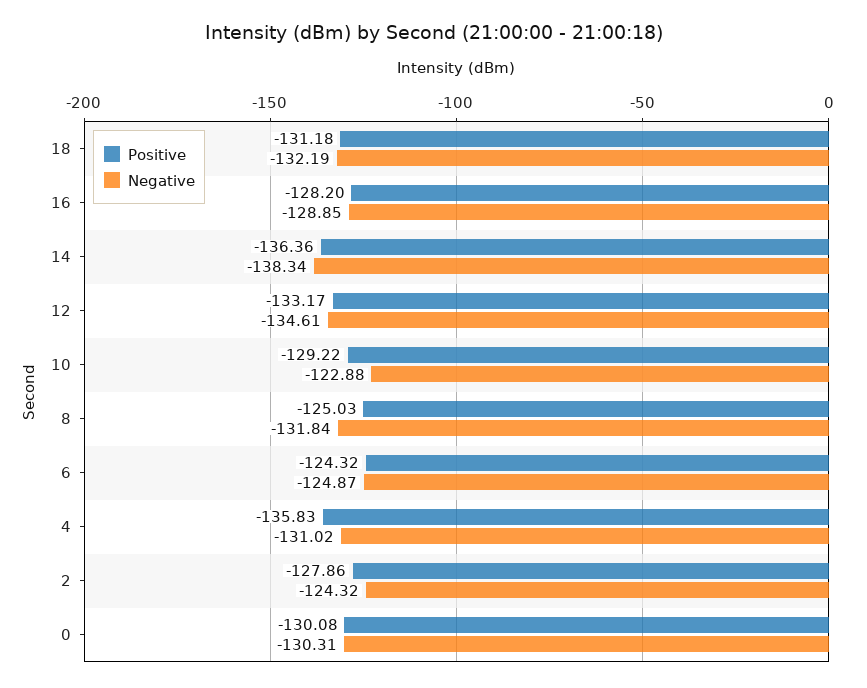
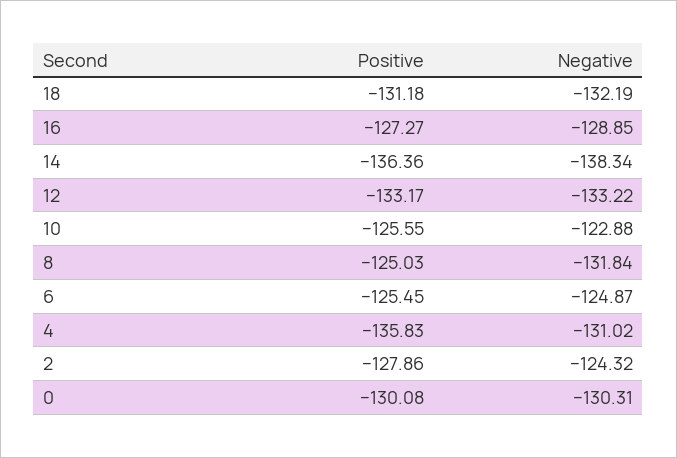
  {
    "Positive": {
      "18": -131.18,
-     "16": -128.2,
+     "16": -127.27,
      "14": -136.36,
      "12": -133.17,
-     "10": -129.22,
+     "10": -125.55,
      "8": -125.03,
-     "6": -124.32,
+     "6": -125.45,
      "4": -135.83,
      "2": -127.86,
      "0": -130.08
    },
    "Negative": {
      "18": -132.19,
      "16": -128.85,
      "14": -138.34,
-     "12": -134.61,
+     "12": -133.22,
      "10": -122.88,
      "8": -131.84,
      "6": -124.87,
      "4": -131.02,
      "2": -124.32,
      "0": -130.31
    }
  }

